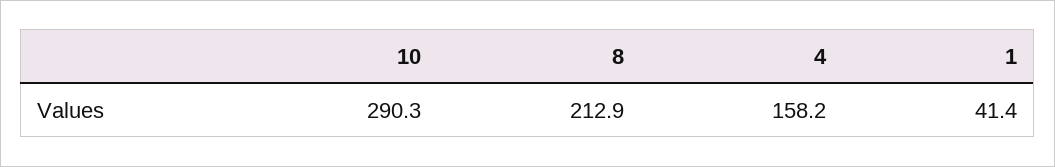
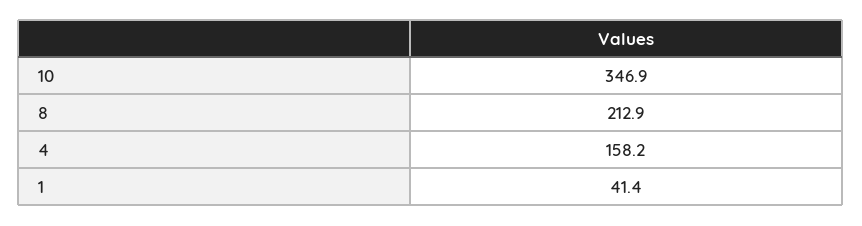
  {
-   "10": 290.3,
+   "10": 346.9,
    "8": 212.9,
    "4": 158.2,
    "1": 41.4
  }

